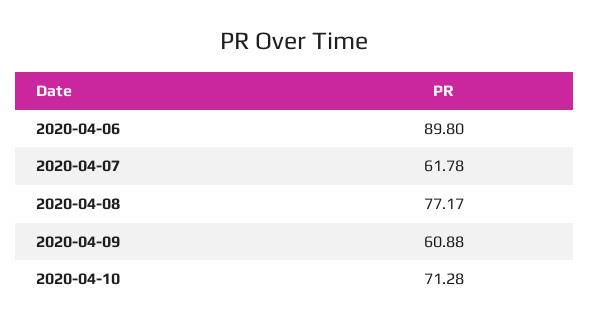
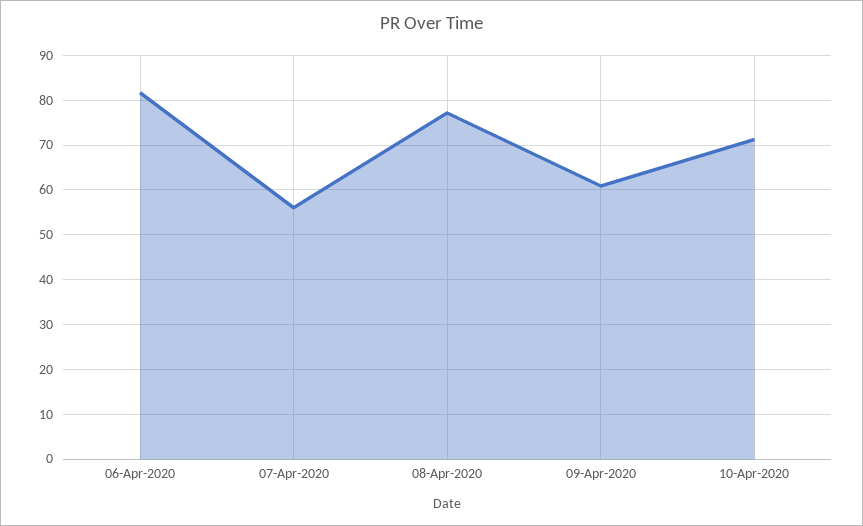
  {
-   "2020-04-06": 89.8,
+   "2020-04-06": 82,
-   "2020-04-07": 61.78,
+   "2020-04-07": 56,
    "2020-04-08": 77.17,
    "2020-04-09": 60.88,
    "2020-04-10": 71.28
  }

